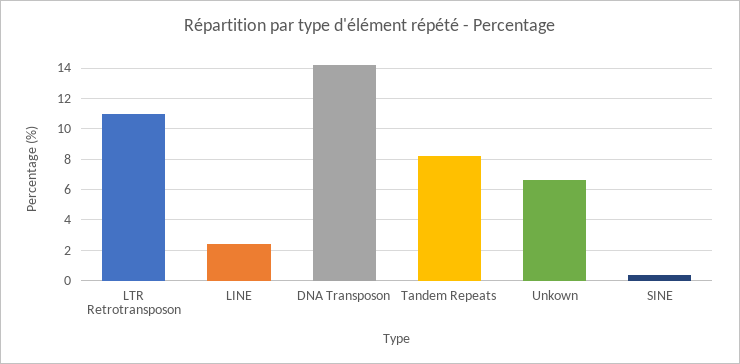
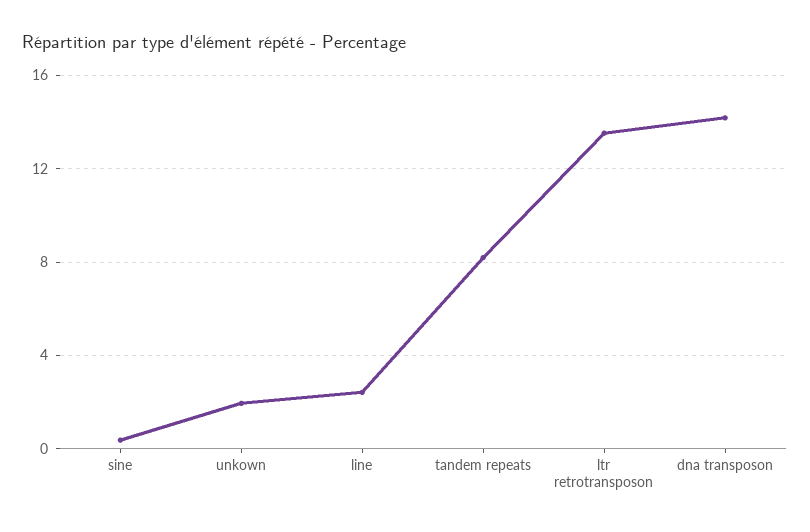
  {
-   "LTR Retrotransposon": 11,
+   "LTR Retrotransposon": 13.5,
    "LINE": 2.5,
    "DNA Transposon": 14,
    "Tandem Repeats": 8,
-   "Unkown": 6.5,
+   "Unkown": 2,
    "SINE": 0.5
  }

